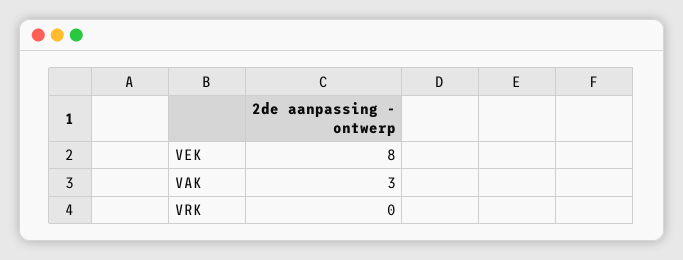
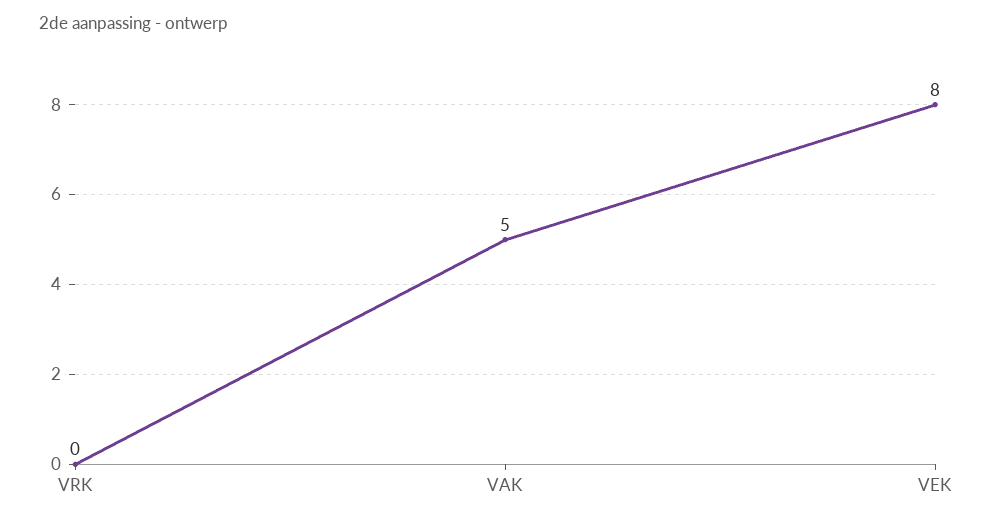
  {
    "VEK": 8,
-   "VAK": 3,
+   "VAK": 5,
    "VRK": 0
  }

